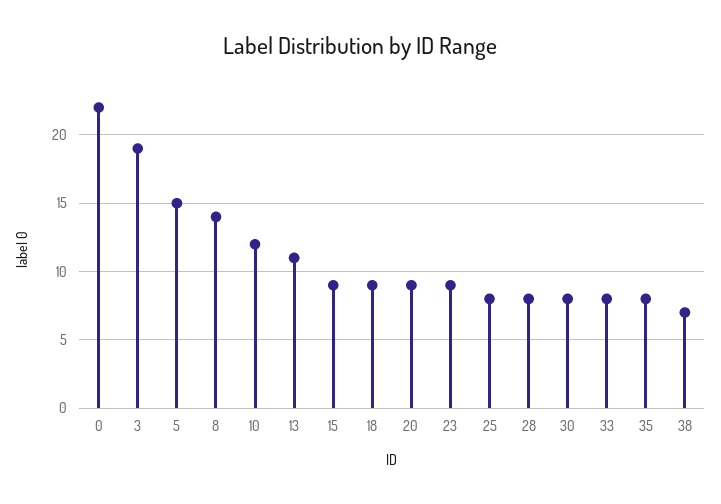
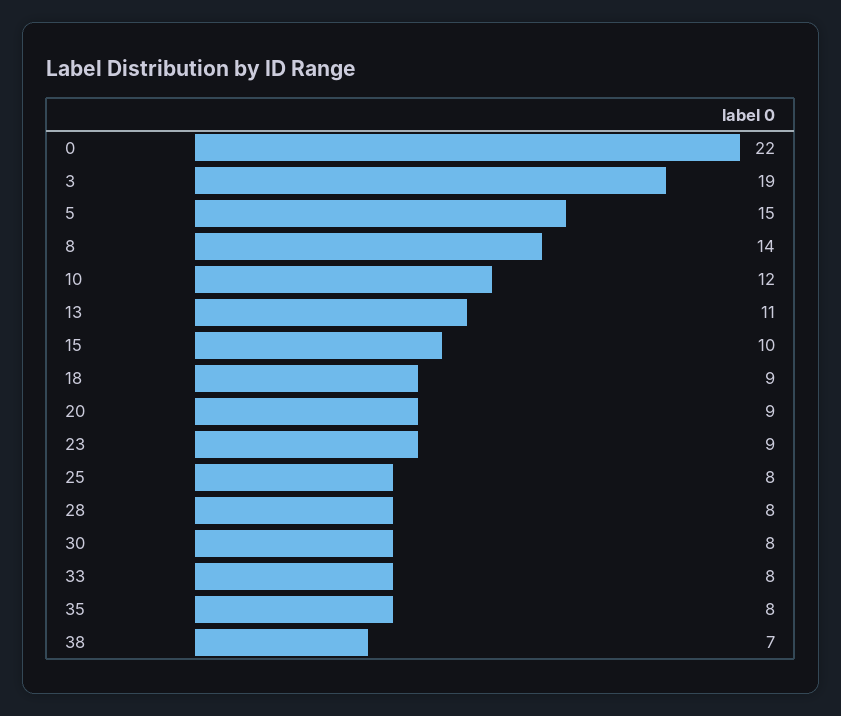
  {
    "0": 22,
    "3": 19,
    "5": 15,
    "8": 14,
    "10": 12,
    "13": 11,
-   "15": 9,
+   "15": 10,
    "18": 9,
    "20": 9,
    "23": 9,
    "25": 8,
    "28": 8,
    "30": 8,
    "33": 8,
    "35": 8,
    "38": 7
  }

